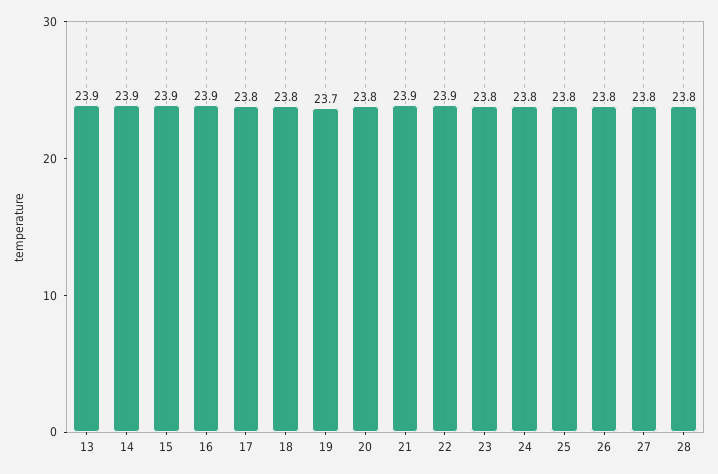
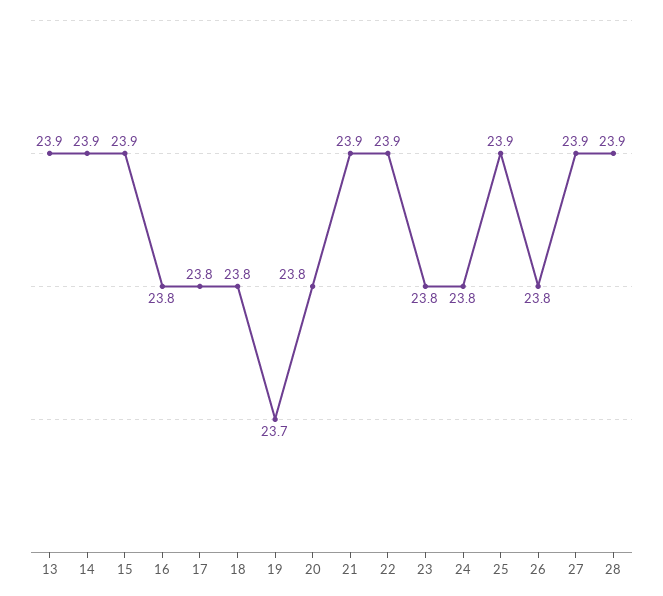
  {
    "13": 23.9,
    "14": 23.9,
    "15": 23.9,
-   "16": 23.9,
+   "16": 23.8,
    "17": 23.8,
    "18": 23.8,
    "19": 23.7,
    "20": 23.8,
    "21": 23.9,
    "22": 23.9,
    "23": 23.8,
    "24": 23.8,
-   "25": 23.8,
+   "25": 23.9,
    "26": 23.8,
-   "27": 23.8,
+   "27": 23.9,
-   "28": 23.8
+   "28": 23.9
  }

